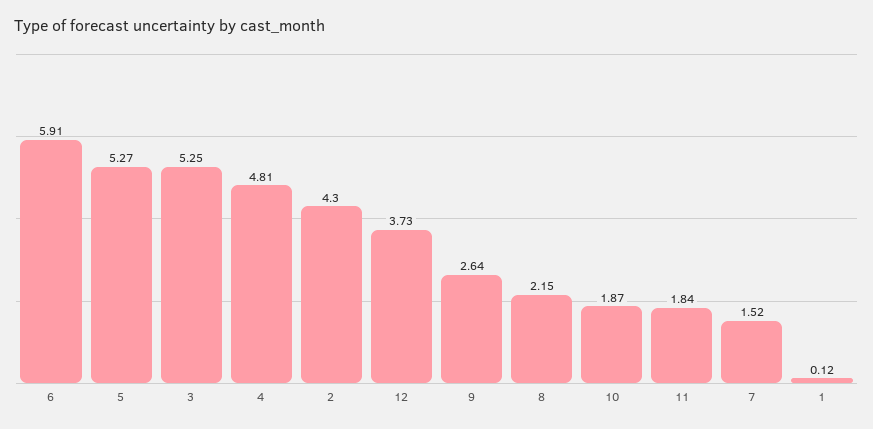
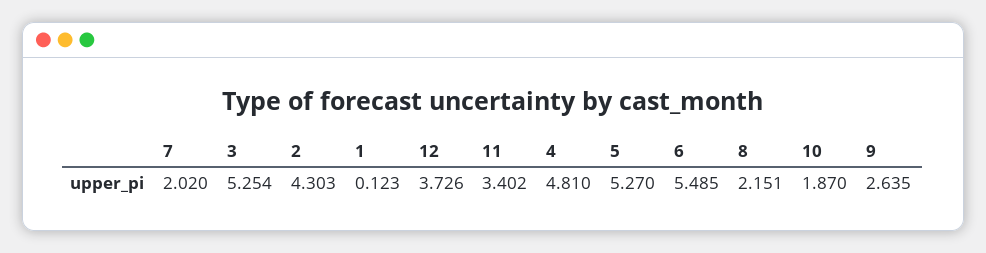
  {
-   "6": 5.91,
+   "6": 5.485,
    "5": 5.27,
    "3": 5.254,
    "4": 4.81,
    "2": 4.303,
    "12": 3.726,
    "9": 2.635,
    "8": 2.151,
    "10": 1.87,
-   "11": 1.84,
+   "11": 3.402,
-   "7": 1.52,
+   "7": 2.02,
    "1": 0.123
  }

